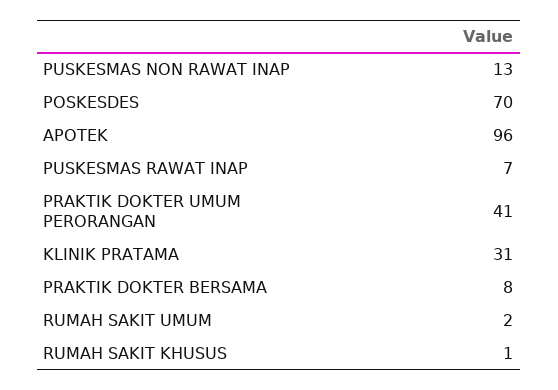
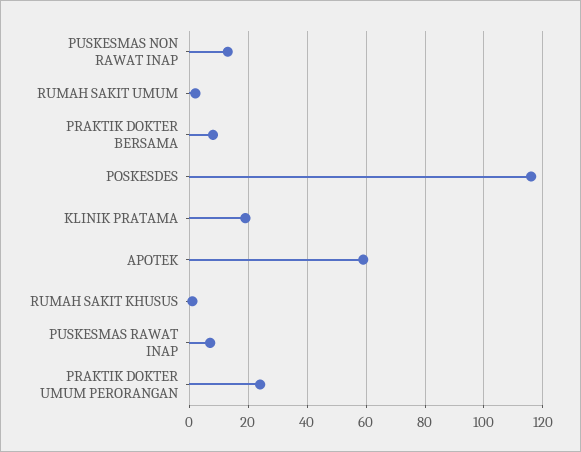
  {
    "PUSKESMAS NON RAWAT INAP": 13,
-   "POSKESDES": 70,
+   "POSKESDES": 115,
-   "APOTEK": 96,
+   "APOTEK": 60,
    "PUSKESMAS RAWAT INAP": 7,
-   "PRAKTIK DOKTER UMUM PERORANGAN": 41,
+   "PRAKTIK DOKTER UMUM PERORANGAN": 25,
-   "KLINIK PRATAMA": 31,
+   "KLINIK PRATAMA": 20,
    "PRAKTIK DOKTER BERSAMA": 8,
    "RUMAH SAKIT UMUM": 2,
    "RUMAH SAKIT KHUSUS": 1
  }

